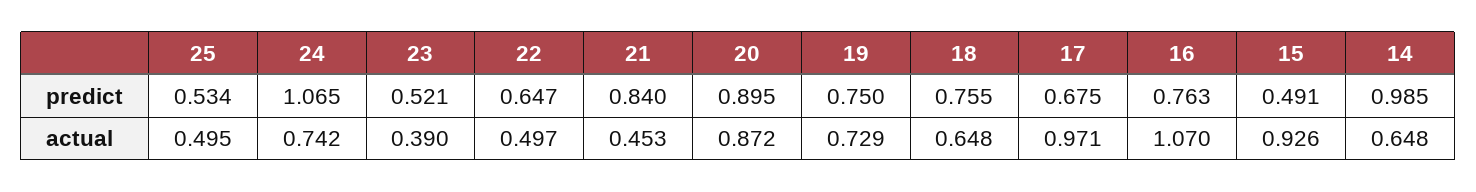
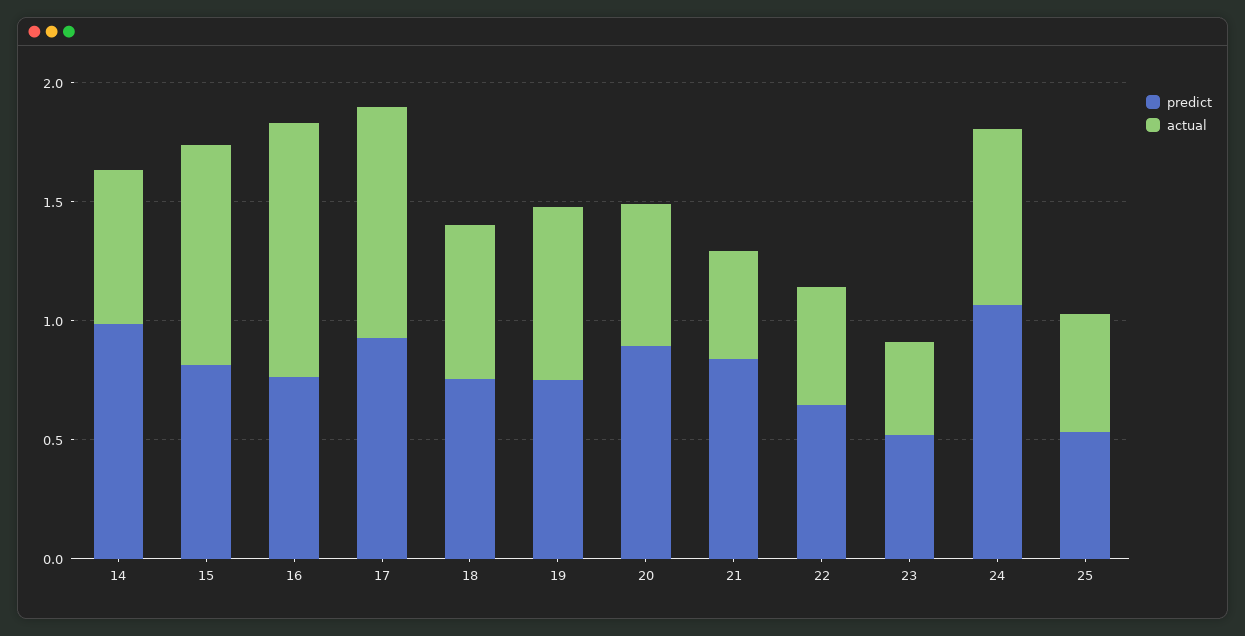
  {
    "predict": {
      "25": 0.534,
      "24": 1.065,
      "23": 0.521,
      "22": 0.647,
      "21": 0.84,
      "20": 0.895,
      "19": 0.75,
      "18": 0.755,
-     "17": 0.675,
+     "17": 0.9,
      "16": 0.763,
-     "15": 0.491,
+     "15": 0.8,
      "14": 0.985
    },
    "actual": {
      "25": 0.495,
      "24": 0.742,
      "23": 0.39,
      "22": 0.497,
      "21": 0.453,
-     "20": 0.872,
+     "20": 0.6,
      "19": 0.729,
      "18": 0.648,
      "17": 0.971,
      "16": 1.07,
      "15": 0.926,
      "14": 0.648
    }
  }

